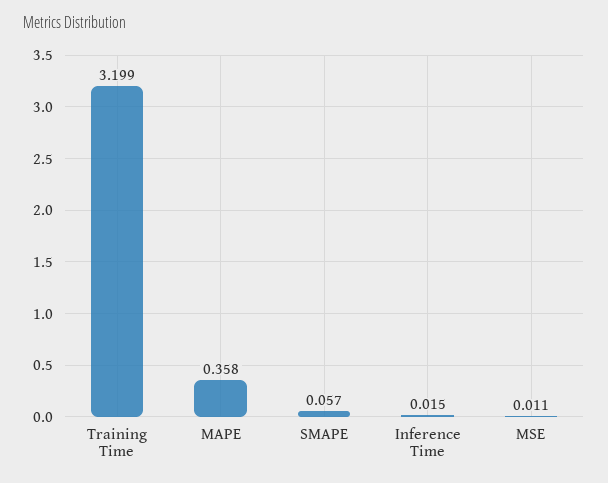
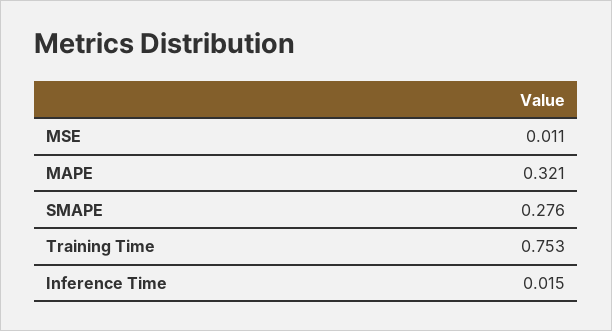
  {
-   "Training Time": 3.199,
+   "Training Time": 0.753,
-   "MAPE": 0.358,
+   "MAPE": 0.321,
-   "SMAPE": 0.057,
+   "SMAPE": 0.276,
    "Inference Time": 0.015,
    "MSE": 0.011
  }

